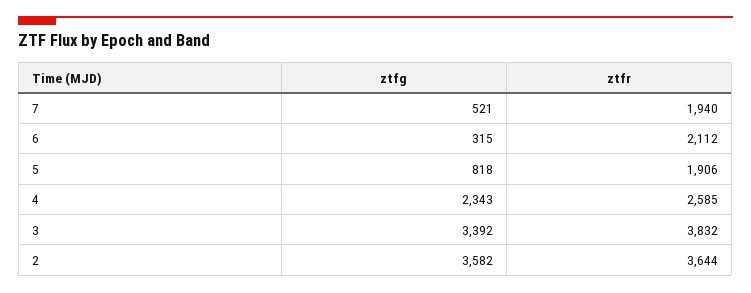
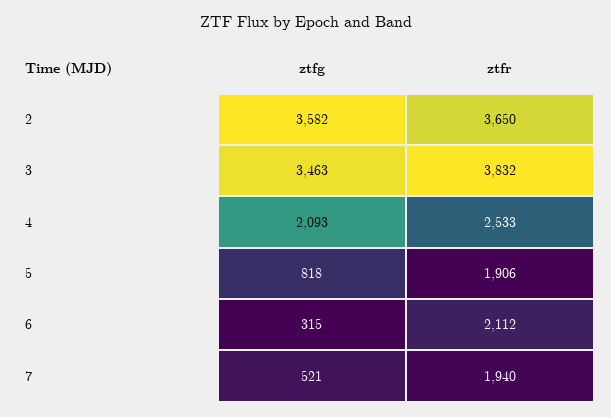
  {
    "ztfg": {
      "7": 521,
      "6": 315,
      "5": 818,
-     "4": 2343,
+     "4": 2093,
-     "3": 3392,
+     "3": 3463,
      "2": 3582
    },
    "ztfr": {
      "7": 1940,
      "6": 2112,
      "5": 1906,
-     "4": 2585,
+     "4": 2533,
      "3": 3832,
-     "2": 3644
+     "2": 3650
    }
  }

